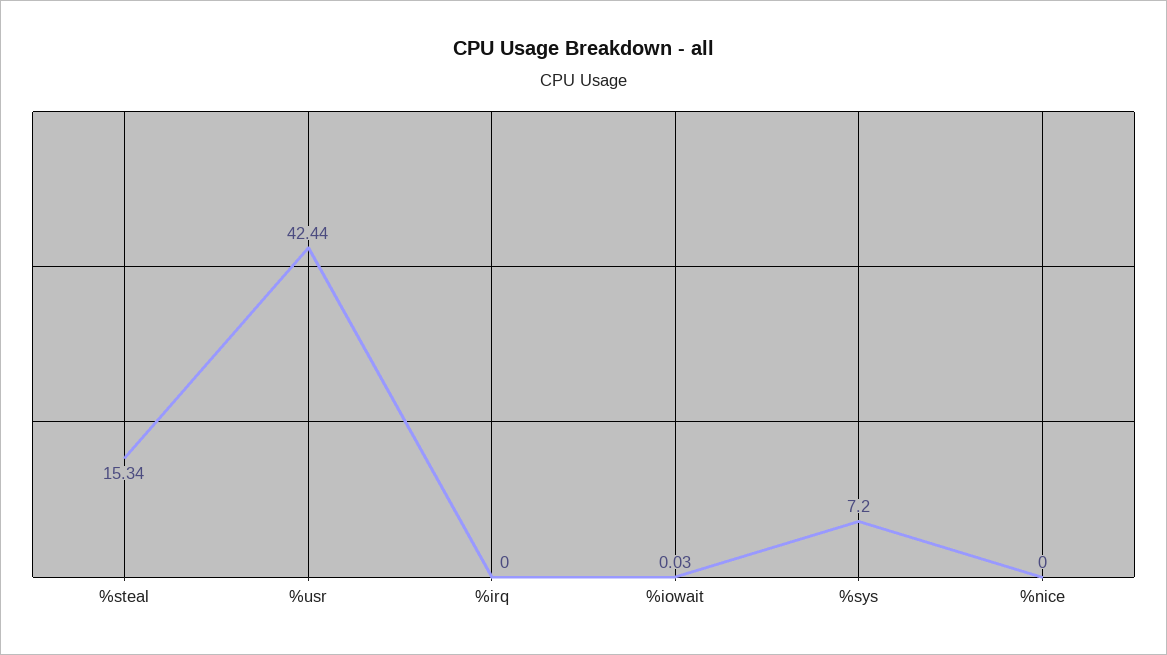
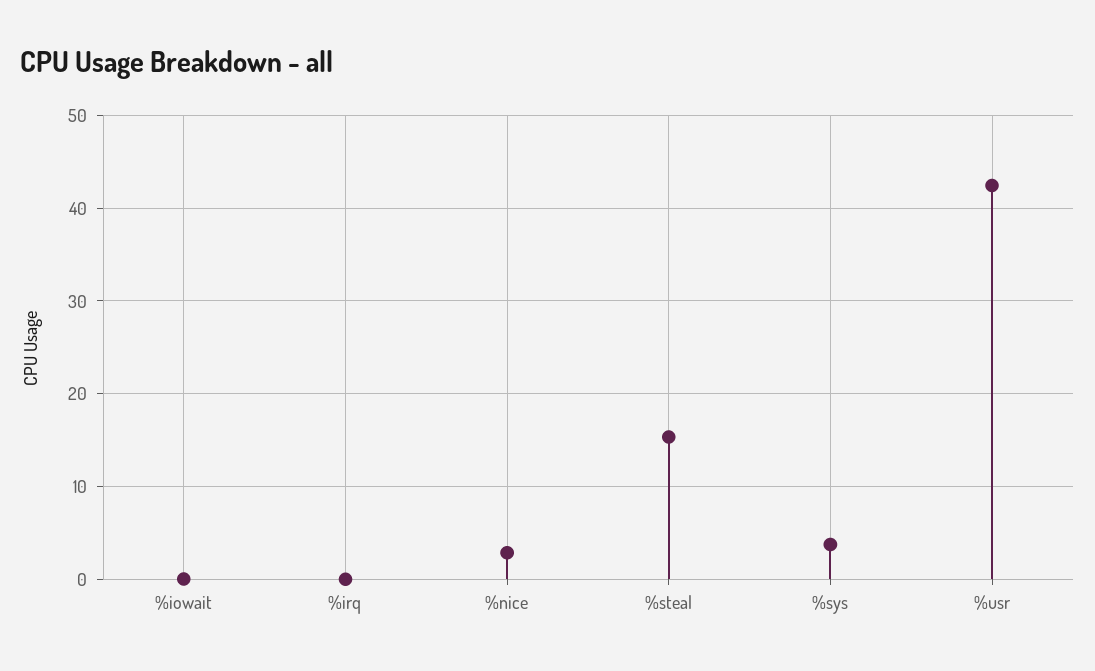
  {
    "%steal": 15.34,
    "%usr": 42.44,
    "%irq": 0,
    "%iowait": 0.03,
-   "%sys": 7.2,
+   "%sys": 4,
-   "%nice": 0
+   "%nice": 3
  }

